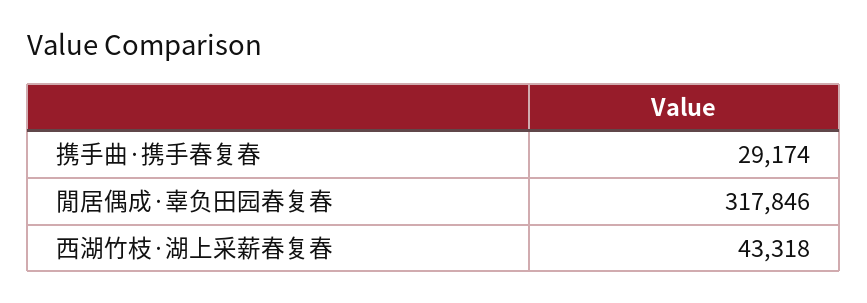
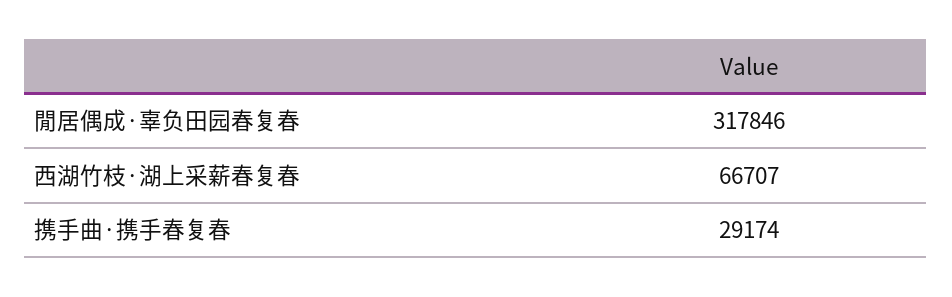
  {
    "携手曲·携手春复春": 29174,
    "閒居偶成·辜负田园春复春": 317846,
-   "西湖竹枝·湖上采薪春复春": 43318
+   "西湖竹枝·湖上采薪春复春": 66707
  }

